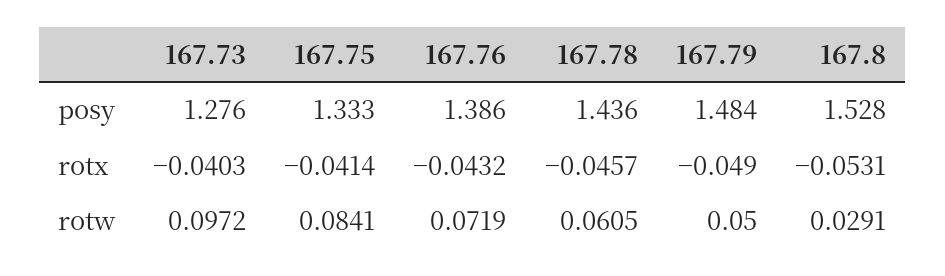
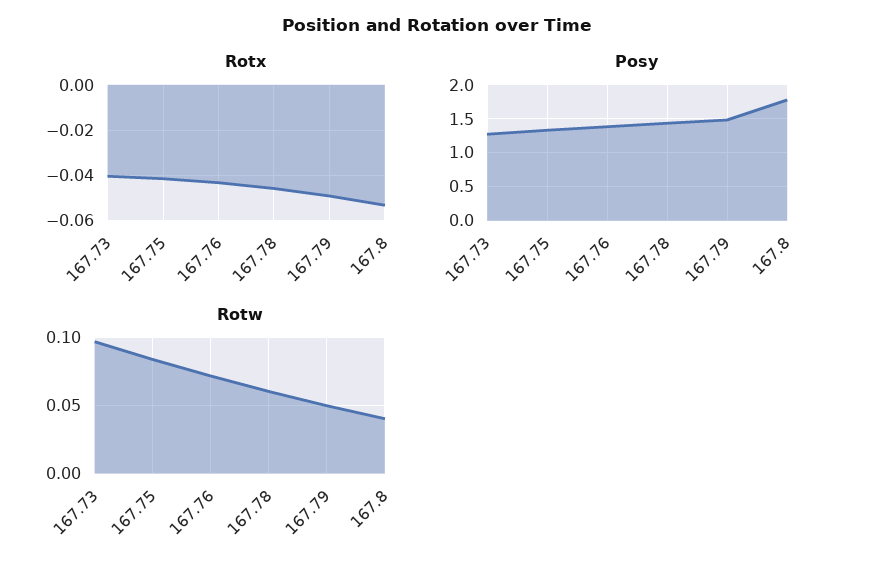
  {
    "posy": {
      "167.73": 1.276,
      "167.75": 1.333,
      "167.76": 1.386,
      "167.78": 1.436,
      "167.79": 1.484,
-     "167.8": 1.528
+     "167.8": 1.8
    },
    "rotx": {
      "167.73": -0.0403,
      "167.75": -0.0414,
      "167.76": -0.0432,
      "167.78": -0.0457,
      "167.79": -0.049,
      "167.8": -0.0531
    },
    "rotw": {
      "167.73": 0.0972,
      "167.75": 0.0841,
      "167.76": 0.0719,
      "167.78": 0.0605,
      "167.79": 0.05,
-     "167.8": 0.0291
+     "167.8": 0.04
    }
  }

